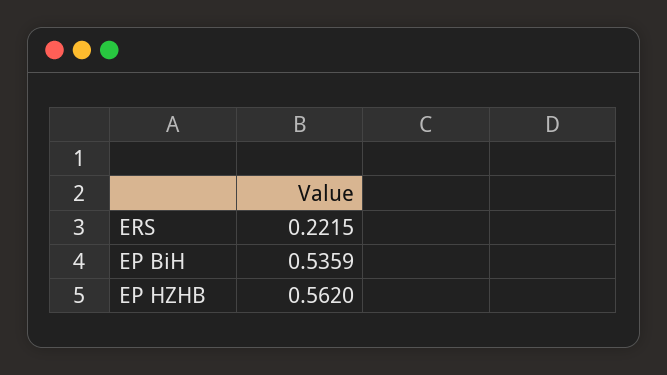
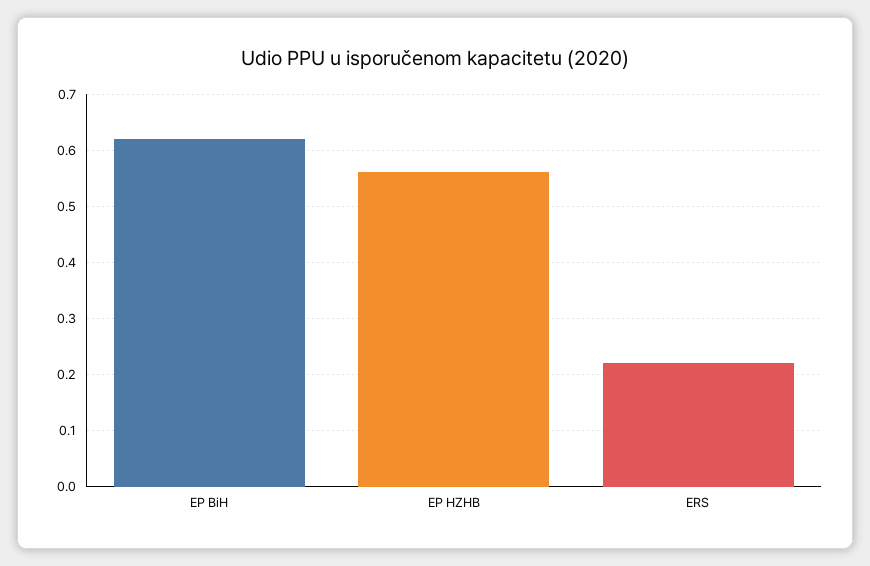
  {
    "ERS": 0.2215,
-   "EP BiH": 0.5359,
+   "EP BiH": 0.62,
    "EP HZHB": 0.562
  }

